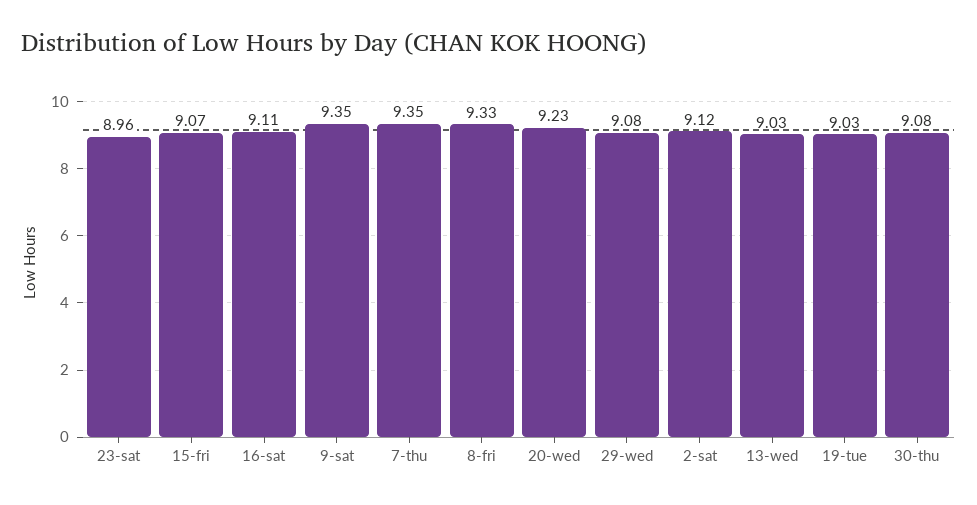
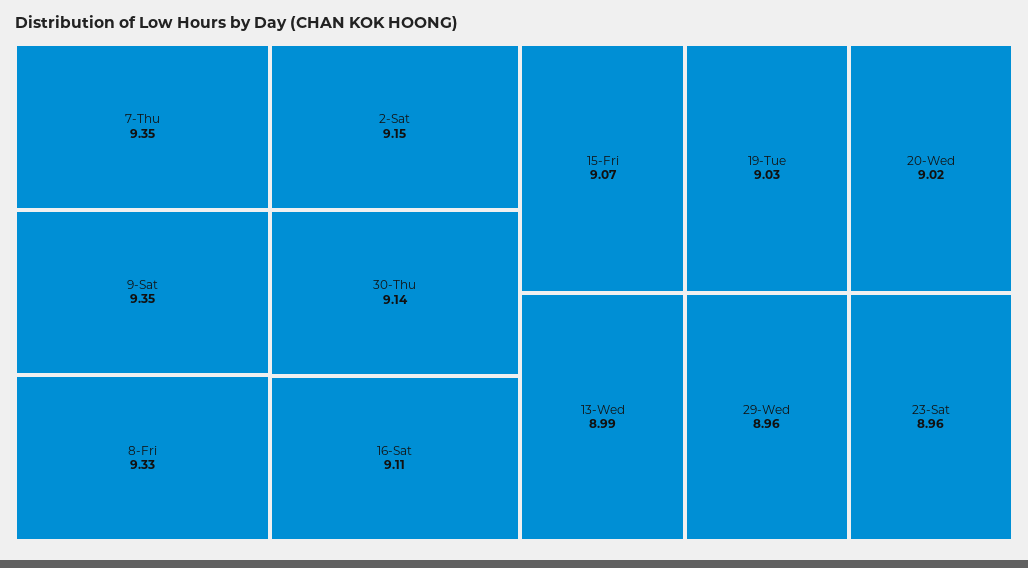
  {
    "23-sat": 8.96,
    "15-fri": 9.07,
    "16-sat": 9.11,
    "9-sat": 9.35,
    "7-thu": 9.35,
    "8-fri": 9.33,
-   "20-wed": 9.23,
+   "20-wed": 9.02,
-   "29-wed": 9.08,
+   "29-wed": 8.96,
-   "2-sat": 9.12,
+   "2-sat": 9.15,
-   "13-wed": 9.03,
+   "13-wed": 8.99,
    "19-tue": 9.03,
-   "30-thu": 9.08
+   "30-thu": 9.14
  }

